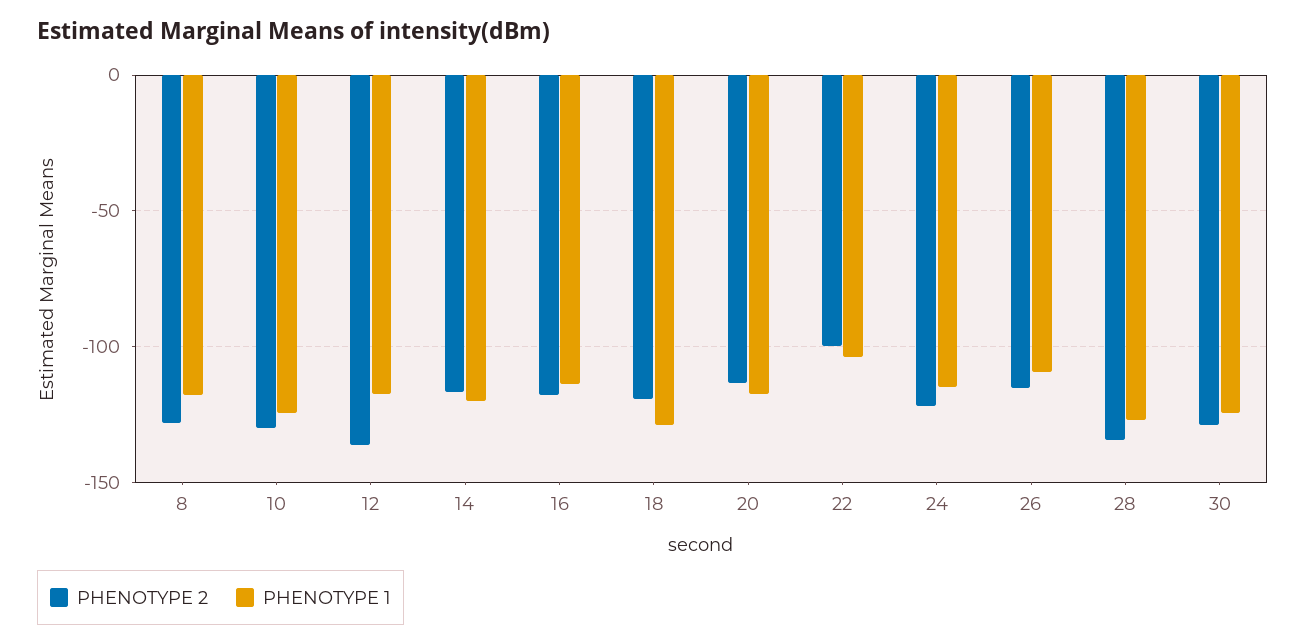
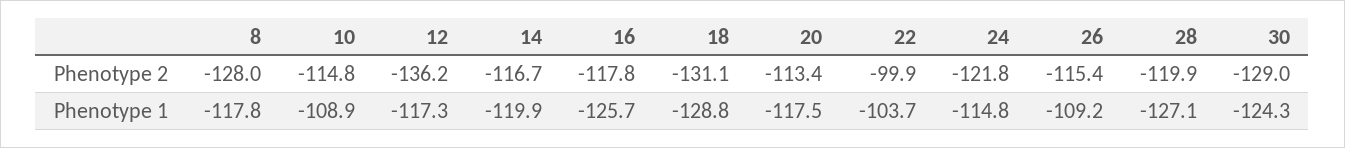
  {
    "PHENOTYPE 2": {
      "8": -128,
-     "10": -130,
+     "10": -114.8,
      "12": -136.2,
      "14": -116.7,
      "16": -117.8,
-     "18": -120,
+     "18": -131.1,
      "20": -113.4,
      "22": -99.9,
      "24": -121.8,
      "26": -115.4,
-     "28": -135,
+     "28": -119.9,
      "30": -129
    },
    "PHENOTYPE 1": {
      "8": -117.8,
-     "10": -125,
+     "10": -108.9,
      "12": -117.3,
      "14": -119.9,
-     "16": -115,
+     "16": -125.7,
      "18": -128.8,
      "20": -117.5,
      "22": -103.7,
      "24": -114.8,
      "26": -109.2,
      "28": -127.1,
      "30": -124.3
    }
  }

